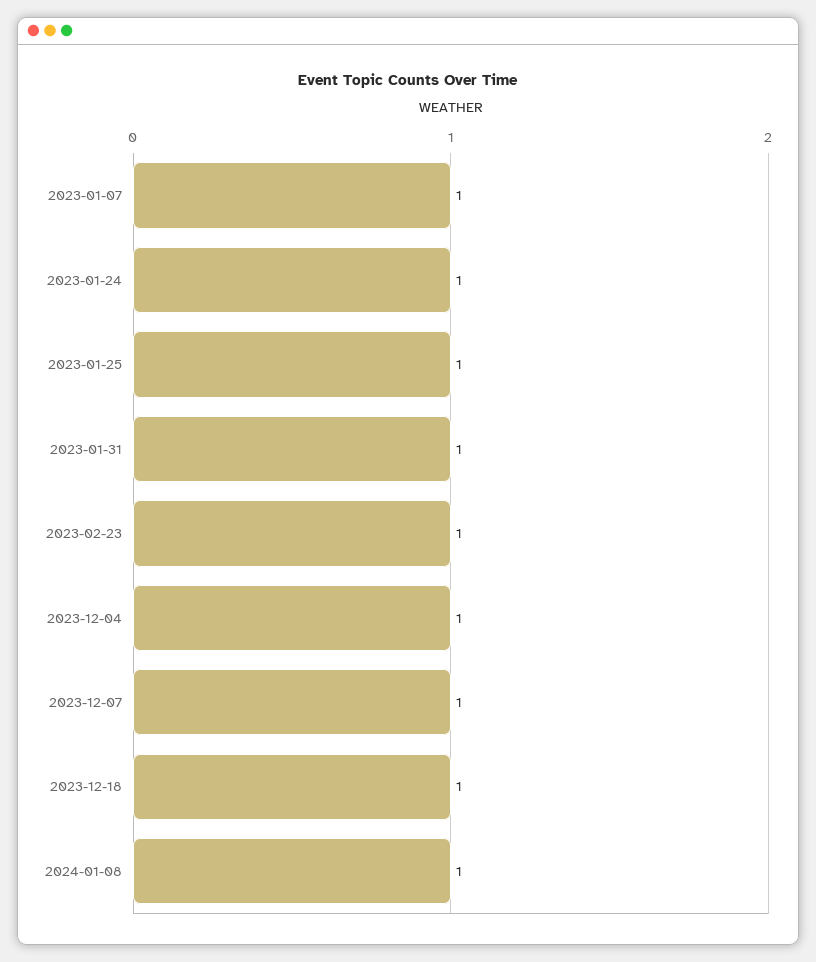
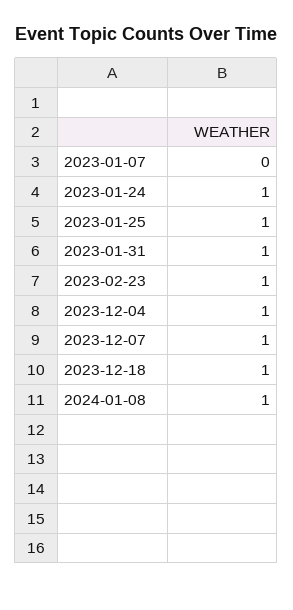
  {
-   "2023-01-07": 1,
+   "2023-01-07": 0,
    "2023-01-24": 1,
    "2023-01-25": 1,
    "2023-01-31": 1,
    "2023-02-23": 1,
    "2023-12-04": 1,
    "2023-12-07": 1,
    "2023-12-18": 1,
    "2024-01-08": 1
  }

